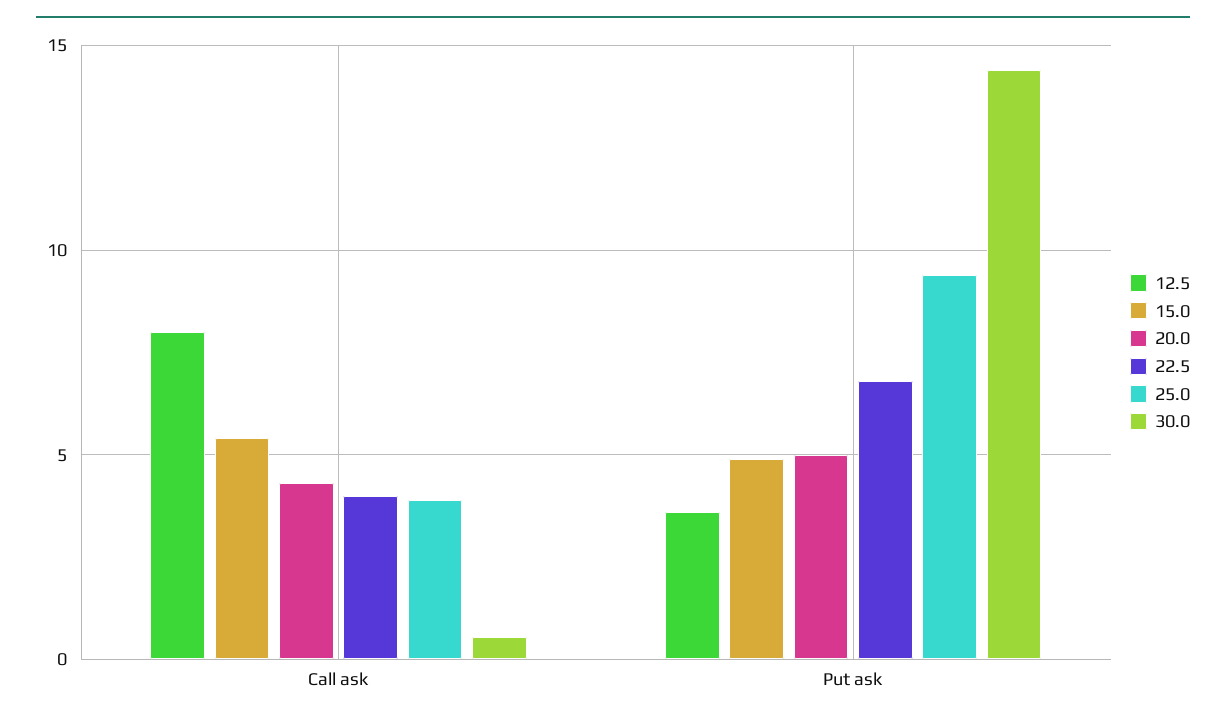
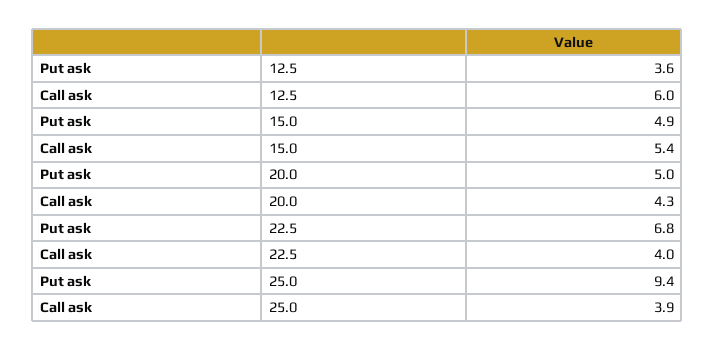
  {
    "12.5": {
-     "Call ask": 8,
+     "Call ask": 6,
      "Put ask": 3.6
    },
    "15.0": {
      "Call ask": 5.4,
      "Put ask": 4.9
    },
    "20.0": {
      "Call ask": 4.3,
      "Put ask": 5
    },
    "22.5": {
      "Call ask": 4,
      "Put ask": 6.8
    },
    "25.0": {
      "Call ask": 3.9,
      "Put ask": 9.4
-   },
+   }
-   "30.0": {
-     "Call ask": 0.5,
-     "Put ask": 14.5
-   }
  }

